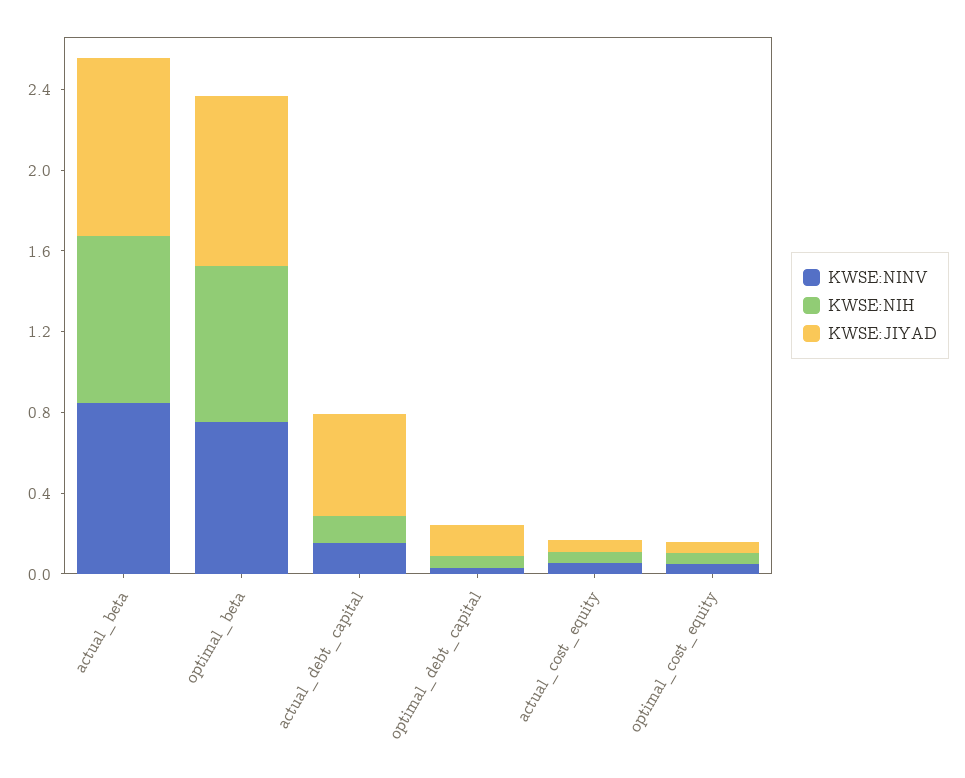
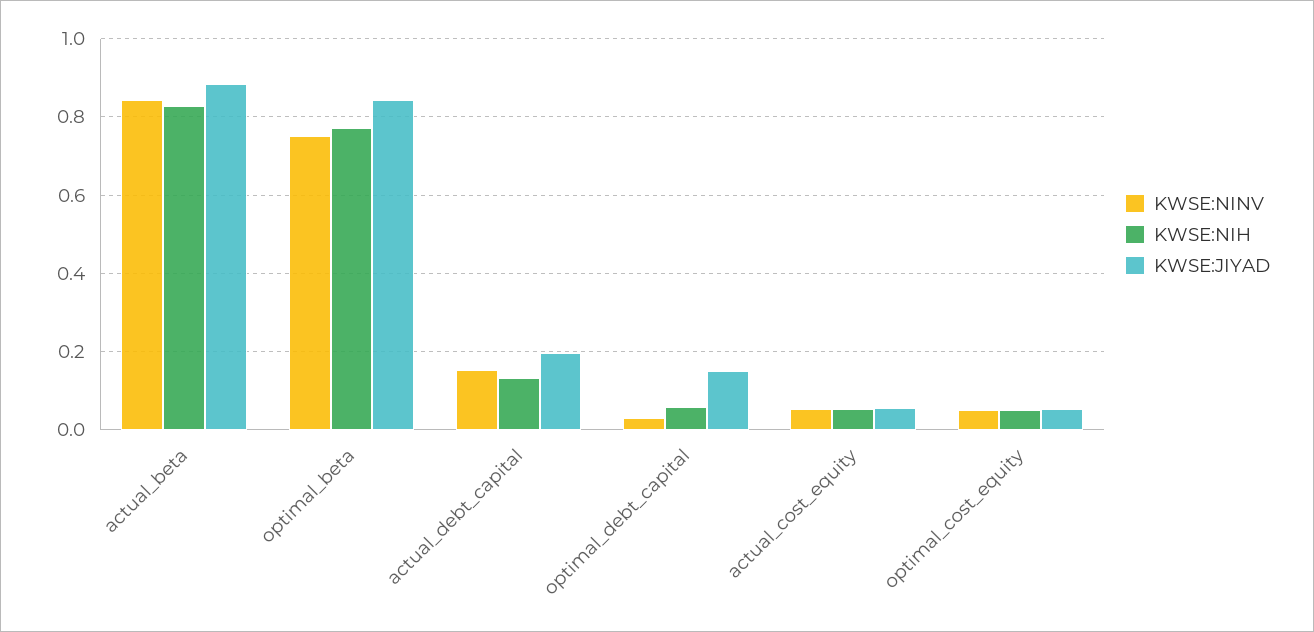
  {
    "KWSE:NINV": {
      "actual_beta": 0.84,
      "optimal_beta": 0.76,
      "actual_debt_capital": 0.16,
      "optimal_debt_capital": 0.04,
      "actual_cost_equity": 0.06,
      "optimal_cost_equity": 0.04
    },
    "KWSE:NIH": {
      "actual_beta": 0.82,
      "optimal_beta": 0.78,
      "actual_debt_capital": 0.14,
      "optimal_debt_capital": 0.06,
      "actual_cost_equity": 0.06,
      "optimal_cost_equity": 0.06
    },
    "KWSE:JIYAD": {
      "actual_beta": 0.88,
      "optimal_beta": 0.84,
-     "actual_debt_capital": 0.5,
+     "actual_debt_capital": 0.2,
      "optimal_debt_capital": 0.16,
      "actual_cost_equity": 0.06,
      "optimal_cost_equity": 0.06
    }
  }

